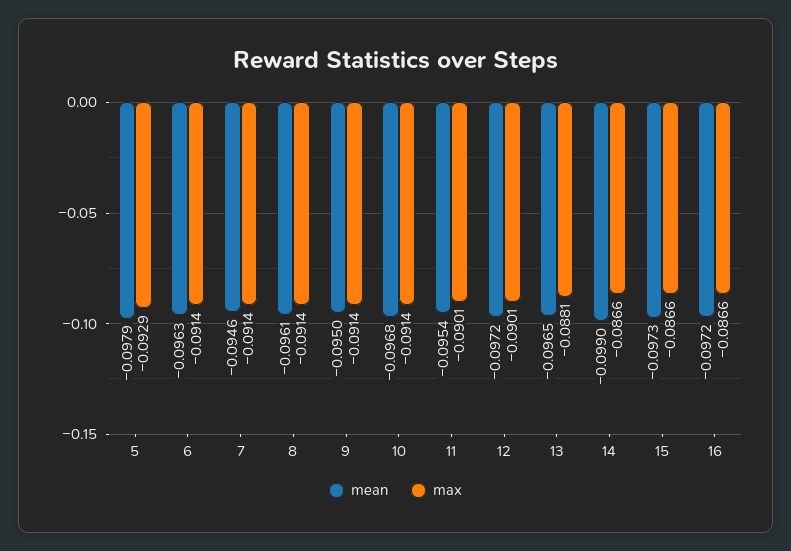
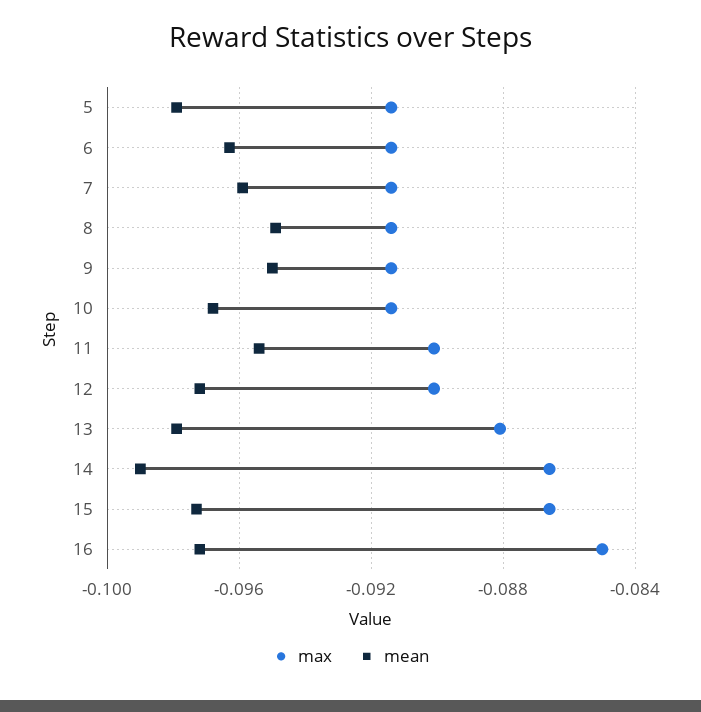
  {
    "mean": {
      "5": -0.0979,
      "6": -0.0963,
-     "7": -0.0946,
+     "7": -0.096,
-     "8": -0.0961,
+     "8": -0.095,
      "9": -0.095,
      "10": -0.0968,
      "11": -0.0954,
      "12": -0.0972,
-     "13": -0.0965,
+     "13": -0.098,
      "14": -0.099,
      "15": -0.0973,
      "16": -0.0972
    },
    "max": {
-     "5": -0.0929,
+     "5": -0.0915,
      "6": -0.0914,
      "7": -0.0914,
      "8": -0.0914,
      "9": -0.0914,
      "10": -0.0914,
      "11": -0.0901,
      "12": -0.0901,
      "13": -0.0881,
      "14": -0.0866,
      "15": -0.0866,
-     "16": -0.0866
+     "16": -0.085
    }
  }

